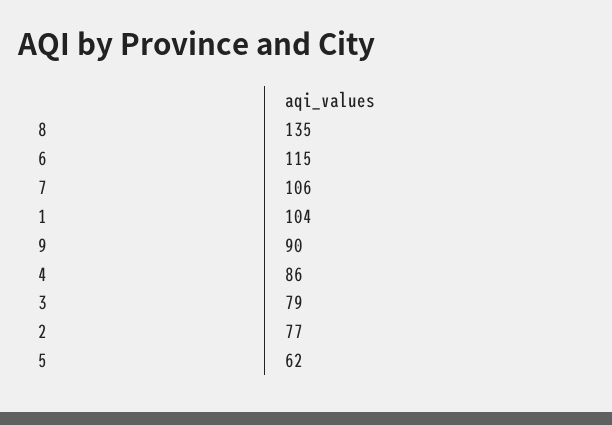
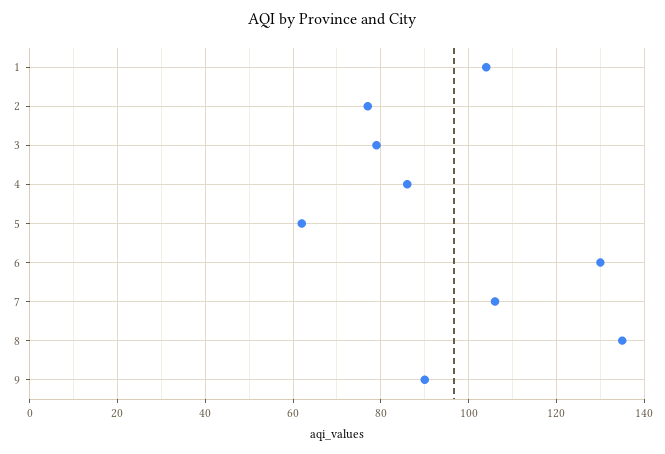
  {
    "8": 135,
-   "6": 115,
+   "6": 130,
    "7": 106,
    "1": 104,
    "9": 90,
    "4": 86,
    "3": 79,
    "2": 77,
    "5": 62
  }

